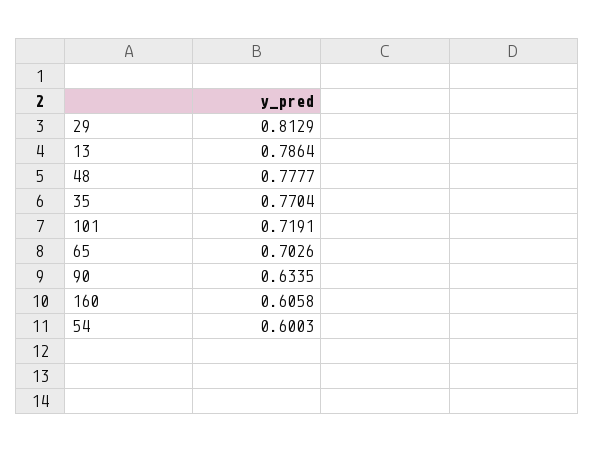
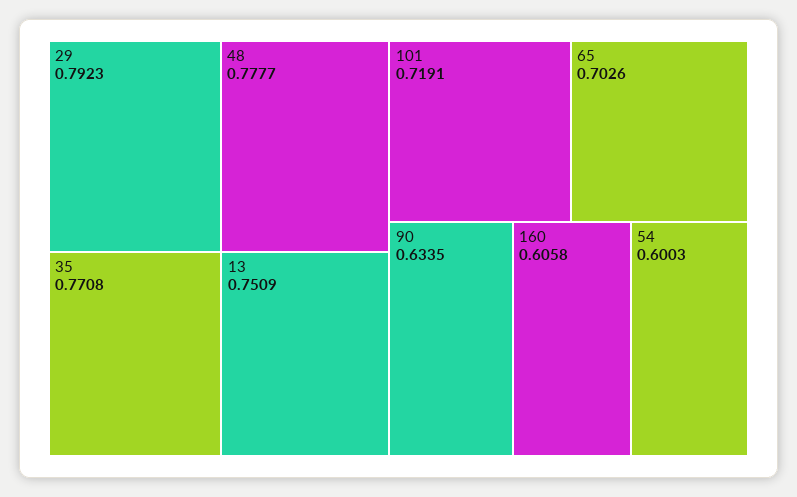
  {
-   "29": 0.8129,
+   "29": 0.7923,
-   "13": 0.7864,
+   "13": 0.7509,
    "48": 0.7777,
-   "35": 0.7704,
+   "35": 0.7708,
    "101": 0.7191,
    "65": 0.7026,
    "90": 0.6335,
    "160": 0.6058,
    "54": 0.6003
  }

